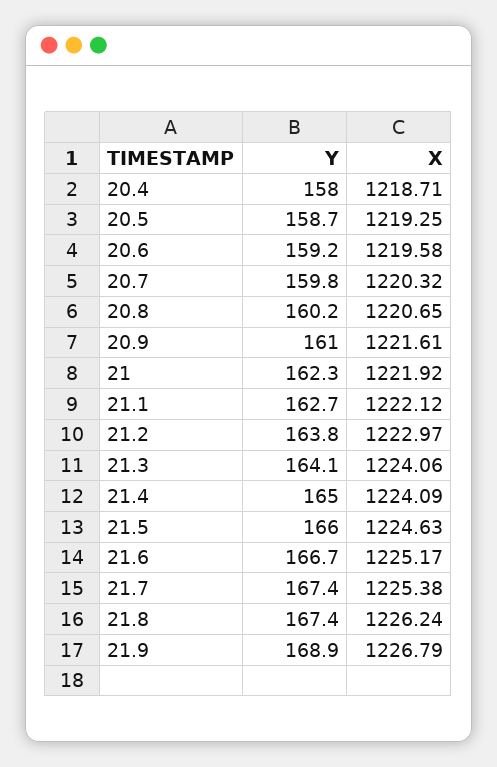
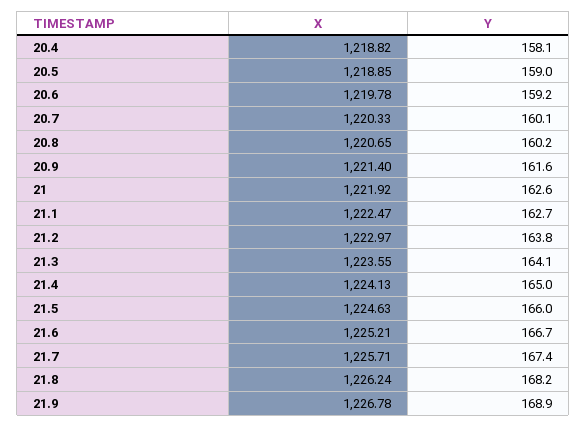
  {
    "Y": {
-     "20.4": 158,
+     "20.4": 158.1,
-     "20.5": 158.7,
+     "20.5": 159,
      "20.6": 159.2,
-     "20.7": 159.8,
+     "20.7": 160.1,
      "20.8": 160.2,
-     "20.9": 161,
+     "20.9": 161.6,
-     "21": 162.3,
+     "21": 162.6,
      "21.1": 162.7,
      "21.2": 163.8,
      "21.3": 164.1,
      "21.4": 165,
      "21.5": 166,
      "21.6": 166.7,
      "21.7": 167.4,
-     "21.8": 167.4,
+     "21.8": 168.2,
      "21.9": 168.9
    },
    "X": {
-     "20.4": 1218.71,
+     "20.4": 1218.82,
-     "20.5": 1219.25,
+     "20.5": 1218.85,
-     "20.6": 1219.58,
+     "20.6": 1219.78,
-     "20.7": 1220.32,
+     "20.7": 1220.33,
      "20.8": 1220.65,
-     "20.9": 1221.61,
+     "20.9": 1221.4,
      "21": 1221.92,
-     "21.1": 1222.12,
+     "21.1": 1222.47,
      "21.2": 1222.97,
-     "21.3": 1224.06,
+     "21.3": 1223.55,
-     "21.4": 1224.09,
+     "21.4": 1224.13,
      "21.5": 1224.63,
-     "21.6": 1225.17,
+     "21.6": 1225.21,
-     "21.7": 1225.38,
+     "21.7": 1225.71,
      "21.8": 1226.24,
-     "21.9": 1226.79
+     "21.9": 1226.78
    }
  }

